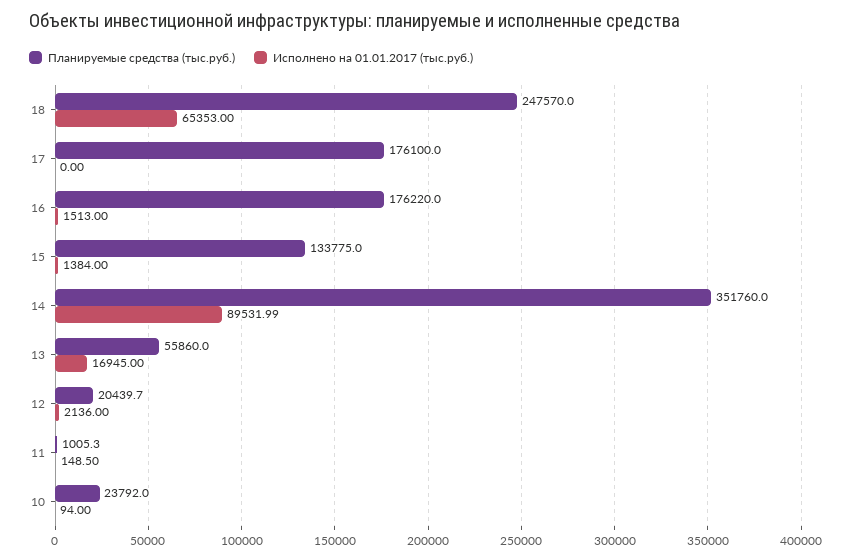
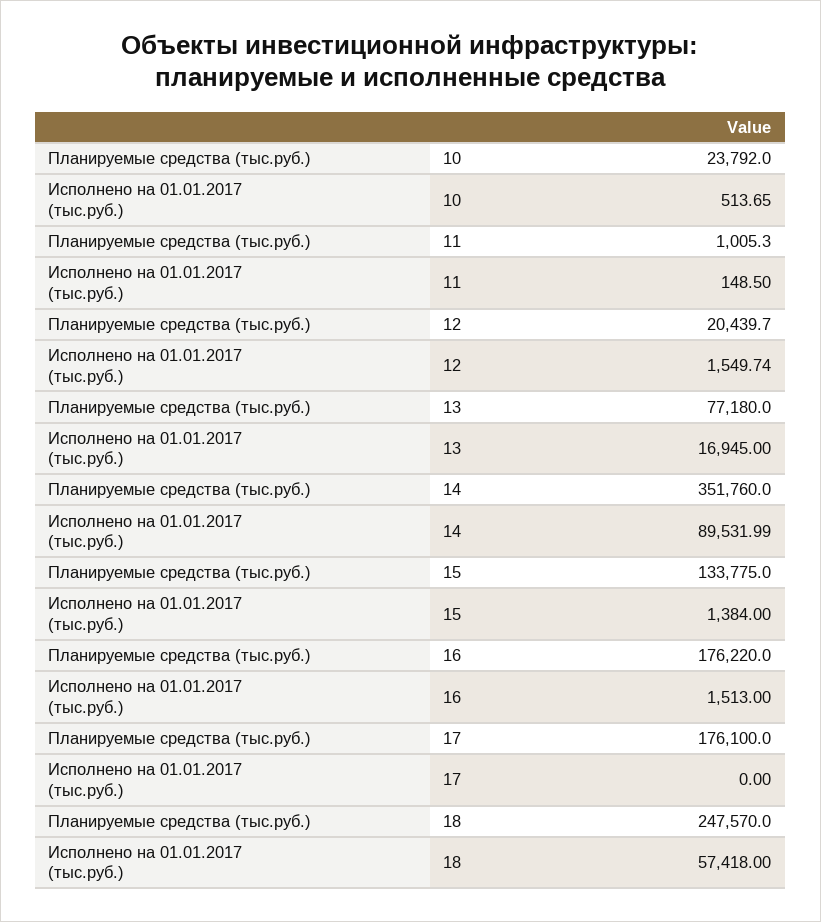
  {
    "Планируемые средства (тыс.руб.)": {
      "18": 247570,
      "17": 176100,
      "16": 176220,
      "15": 133775,
      "14": 351760,
-     "13": 55860,
+     "13": 77180,
      "12": 20439.7,
      "11": 1005.3,
      "10": 23792
    },
    "Исполнено на 01.01.2017 (тыс.руб.)": {
-     "18": 65353,
+     "18": 57418,
      "17": 0,
      "16": 1513,
      "15": 1384,
      "14": 89531.99,
      "13": 16945,
-     "12": 2136,
+     "12": 1549.74,
      "11": 148.5,
-     "10": 94
+     "10": 513.65
    }
  }

